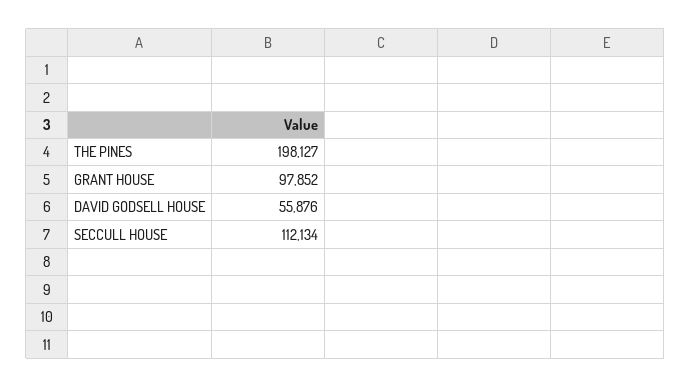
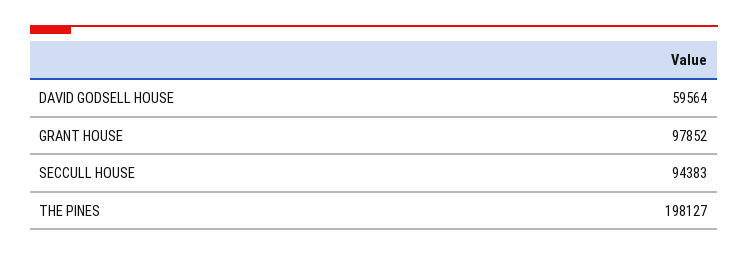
  {
    "THE PINES": 198127,
    "GRANT HOUSE": 97852,
-   "DAVID GODSELL HOUSE": 55876,
+   "DAVID GODSELL HOUSE": 59564,
-   "SECCULL HOUSE": 112134
+   "SECCULL HOUSE": 94383
  }

